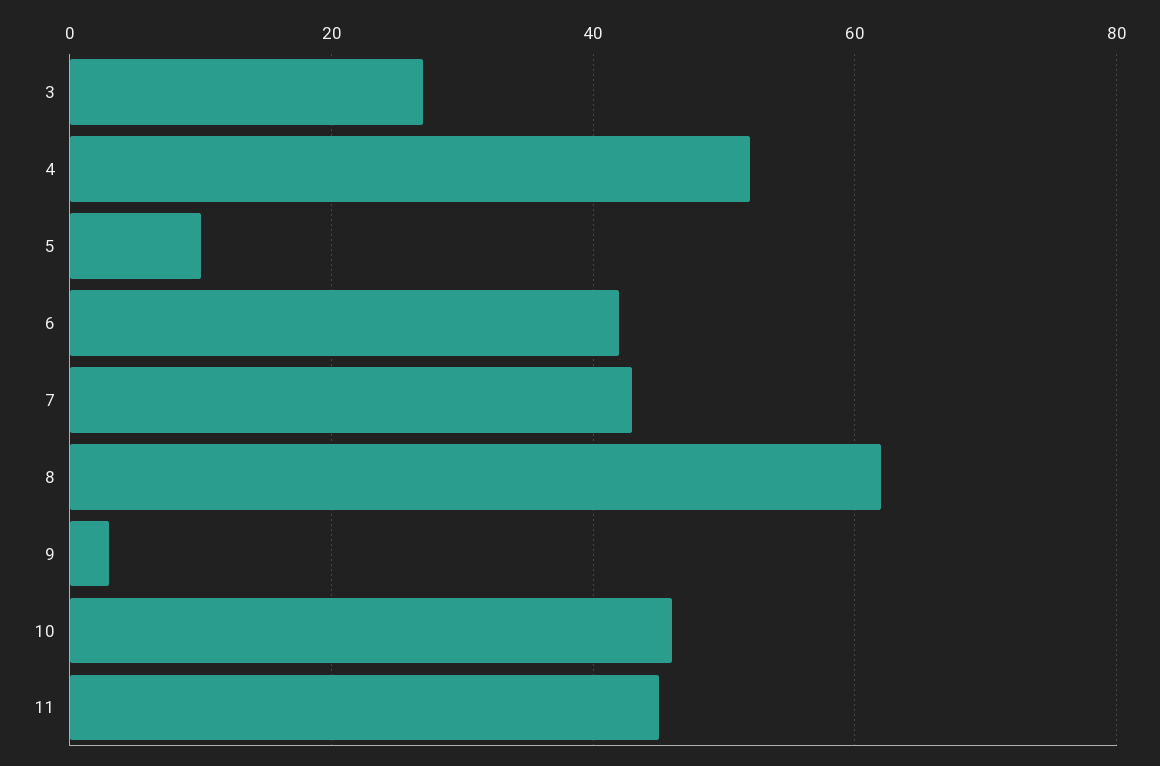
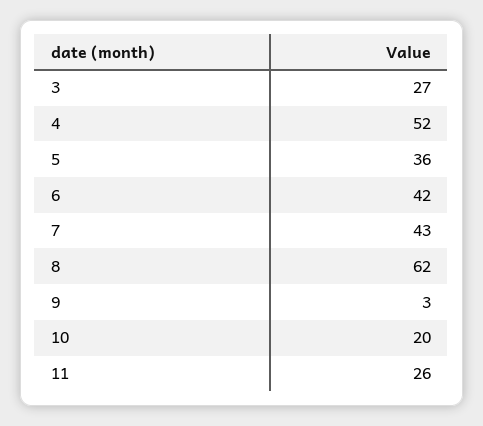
  {
    "3": 27,
    "4": 52,
-   "5": 10,
+   "5": 36,
    "6": 42,
    "7": 43,
    "8": 62,
    "9": 3,
-   "10": 45,
+   "10": 20,
-   "11": 45
+   "11": 26
  }

